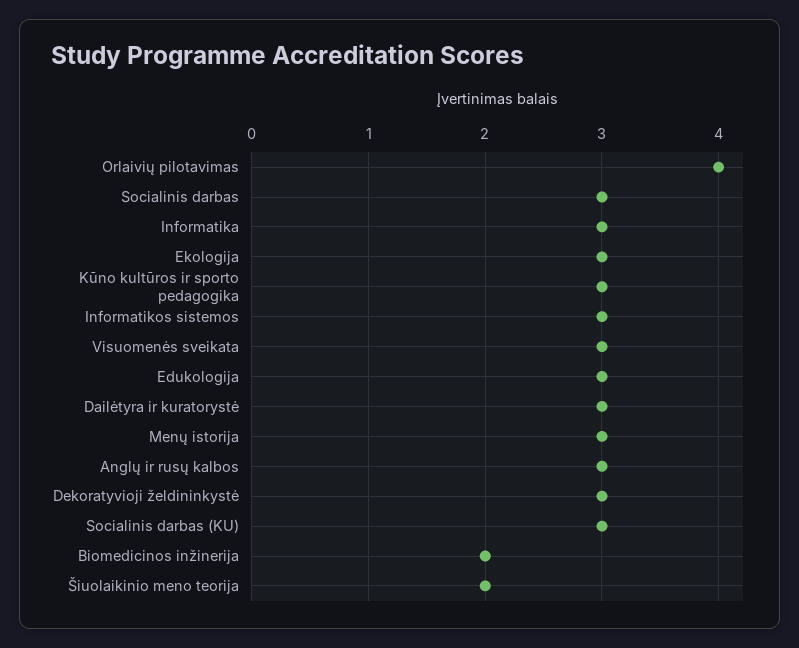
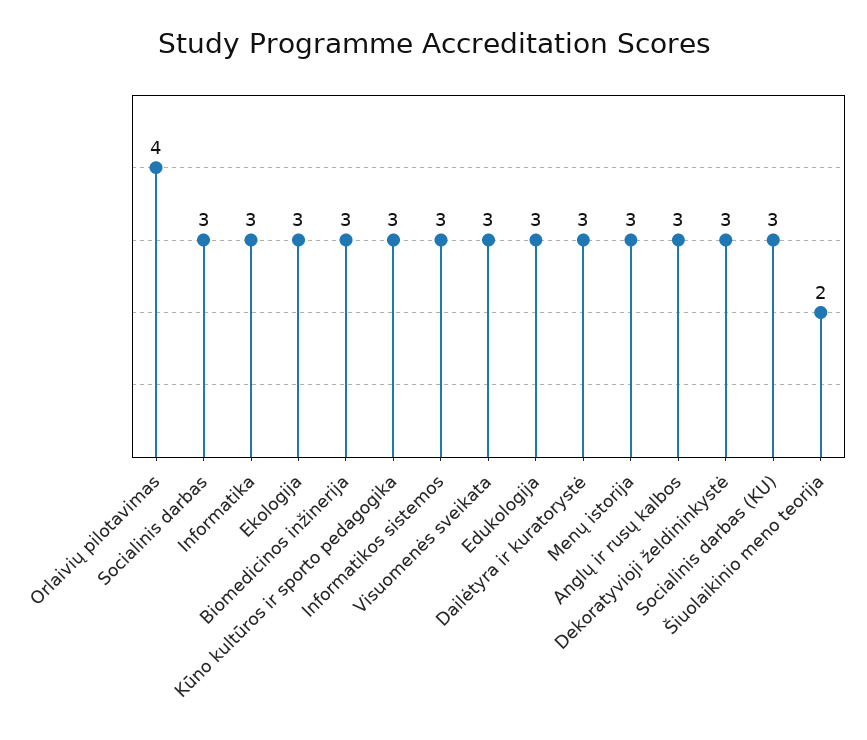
  {
    "Orlaivių pilotavimas": 4,
    "Socialinis darbas": 3,
    "Informatika": 3,
    "Ekologija": 3,
    "Kūno kultūros ir sporto pedagogika": 3,
    "Informatikos sistemos": 3,
    "Visuomenės sveikata": 3,
    "Edukologija": 3,
    "Dailėtyra ir kuratorystė": 3,
    "Menų istorija": 3,
    "Anglų ir rusų kalbos": 3,
    "Dekoratyvioji želdininkystė": 3,
    "Socialinis darbas (KU)": 3,
-   "Biomedicinos inžinerija": 2,
+   "Biomedicinos inžinerija": 3,
    "Šiuolaikinio meno teorija": 2
  }

